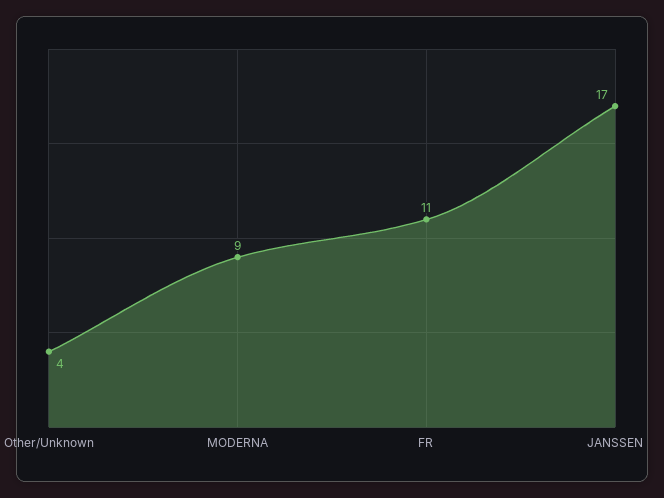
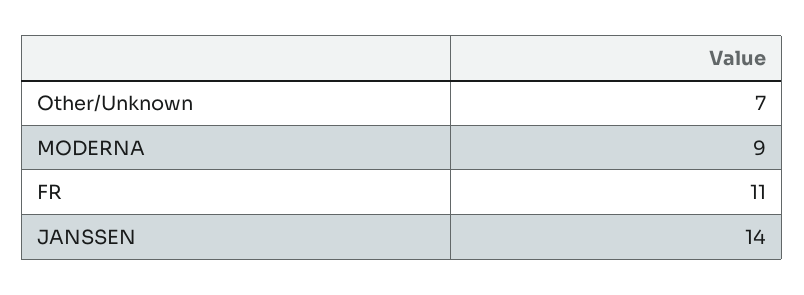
  {
-   "Other/Unknown": 4,
+   "Other/Unknown": 7,
    "MODERNA": 9,
    "FR": 11,
-   "JANSSEN": 17
+   "JANSSEN": 14
  }

